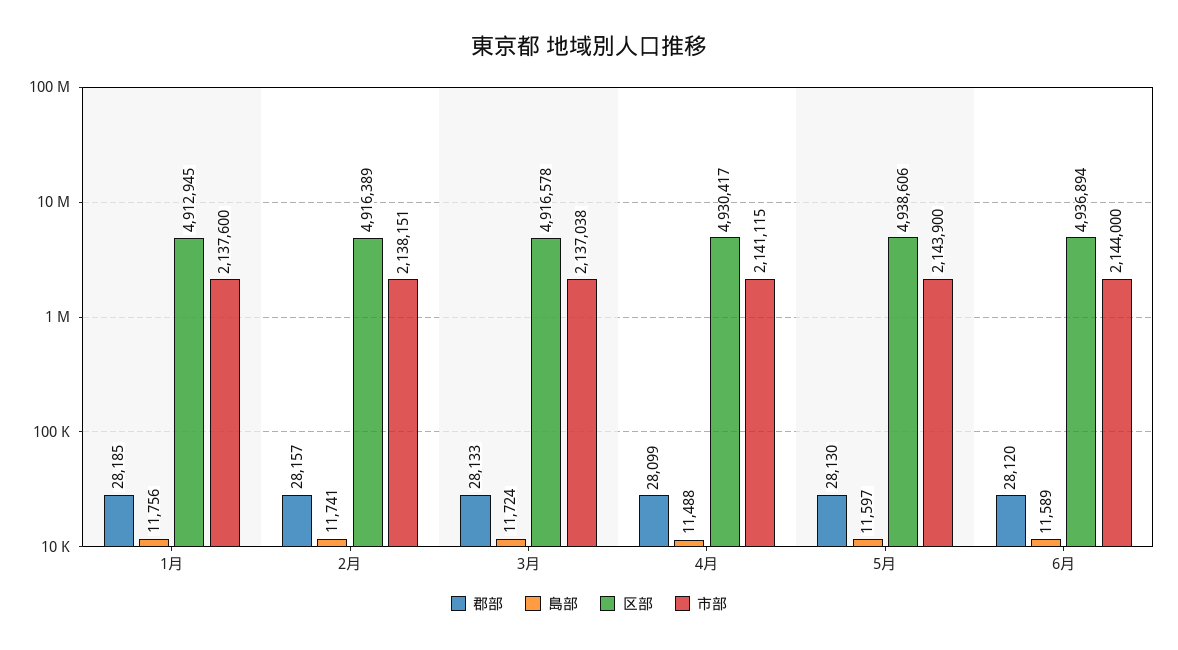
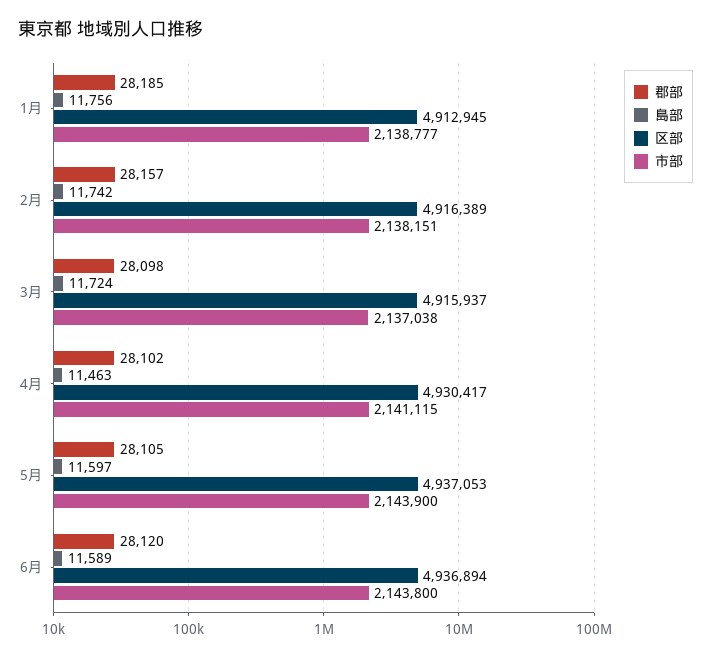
  {
    "郡部": {
      "1月": 28185,
      "2月": 28157,
-     "3月": 28133,
+     "3月": 28098,
-     "4月": 28099,
+     "4月": 28102,
-     "5月": 28130,
+     "5月": 28105,
      "6月": 28120
    },
    "島部": {
      "1月": 11756,
-     "2月": 11741,
+     "2月": 11742,
      "3月": 11724,
-     "4月": 11488,
+     "4月": 11463,
      "5月": 11597,
      "6月": 11589
    },
    "区部": {
      "1月": 4912945,
      "2月": 4916389,
-     "3月": 4916578,
+     "3月": 4915937,
      "4月": 4930417,
-     "5月": 4938606,
+     "5月": 4937053,
      "6月": 4936894
    },
    "市部": {
-     "1月": 2137600,
+     "1月": 2138777,
      "2月": 2138151,
      "3月": 2137038,
      "4月": 2141115,
      "5月": 2143900,
-     "6月": 2144000
+     "6月": 2143800
    }
  }

